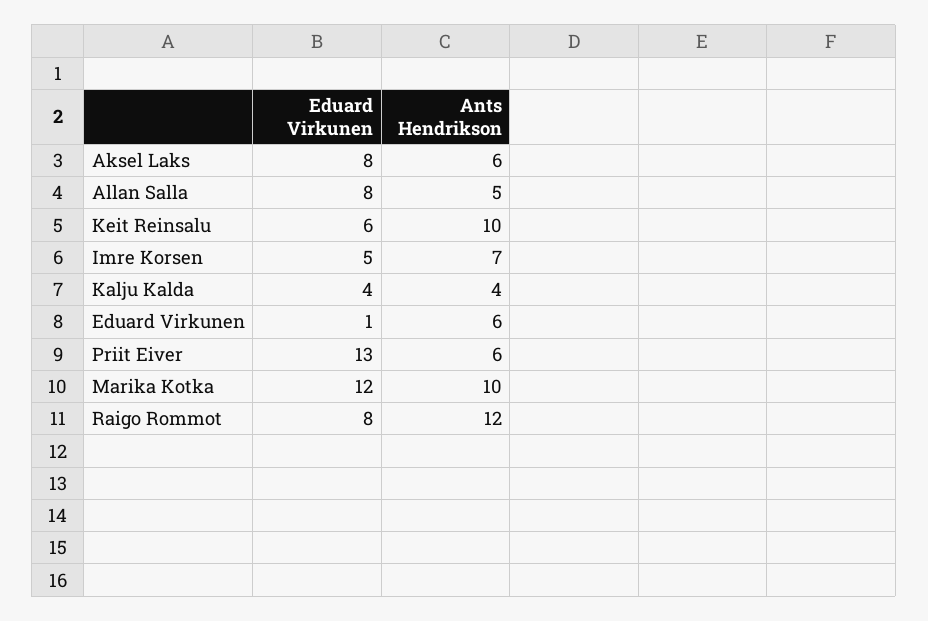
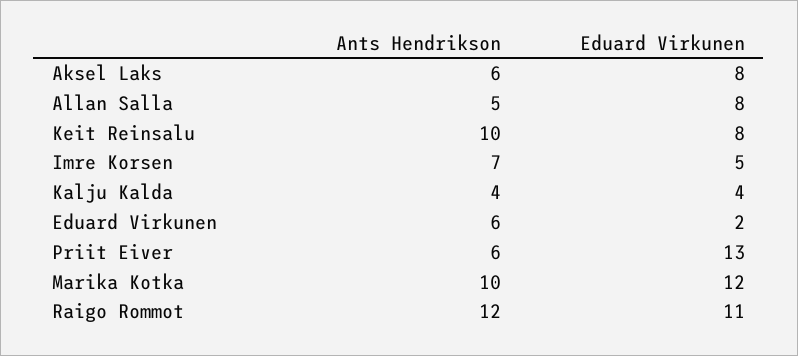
  {
    "Eduard Virkunen": {
      "Aksel Laks": 8,
      "Allan Salla": 8,
-     "Keit Reinsalu": 6,
+     "Keit Reinsalu": 8,
      "Imre Korsen": 5,
      "Kalju Kalda": 4,
-     "Eduard Virkunen": 1,
+     "Eduard Virkunen": 2,
      "Priit Eiver": 13,
      "Marika Kotka": 12,
-     "Raigo Rommot": 8
+     "Raigo Rommot": 11
    },
    "Ants Hendrikson": {
      "Aksel Laks": 6,
      "Allan Salla": 5,
      "Keit Reinsalu": 10,
      "Imre Korsen": 7,
      "Kalju Kalda": 4,
      "Eduard Virkunen": 6,
      "Priit Eiver": 6,
      "Marika Kotka": 10,
      "Raigo Rommot": 12
    }
  }

